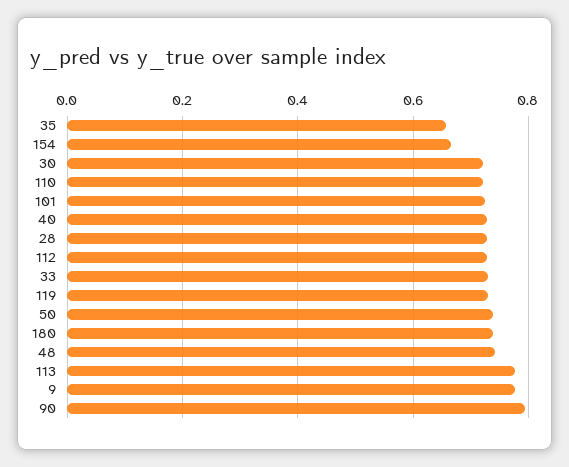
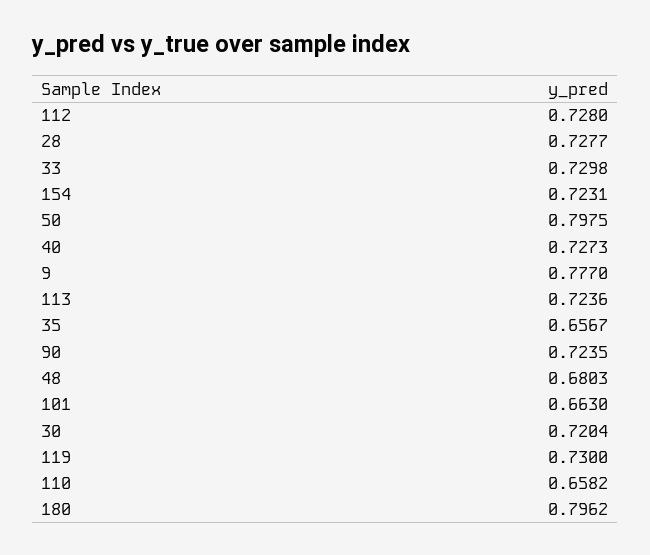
  {
    "35": 0.6567,
-   "154": 0.66,
+   "154": 0.7231,
    "30": 0.7204,
-   "110": 0.72,
+   "110": 0.6582,
-   "101": 0.72,
+   "101": 0.663,
    "40": 0.7273,
    "28": 0.7277,
    "112": 0.728,
    "33": 0.7298,
    "119": 0.73,
-   "50": 0.74,
+   "50": 0.7975,
-   "180": 0.74,
+   "180": 0.7962,
-   "48": 0.74,
+   "48": 0.6803,
-   "113": 0.78,
+   "113": 0.7236,
    "9": 0.777,
-   "90": 0.8
+   "90": 0.7235
  }

